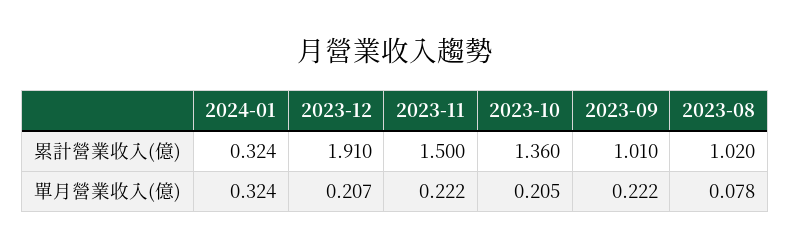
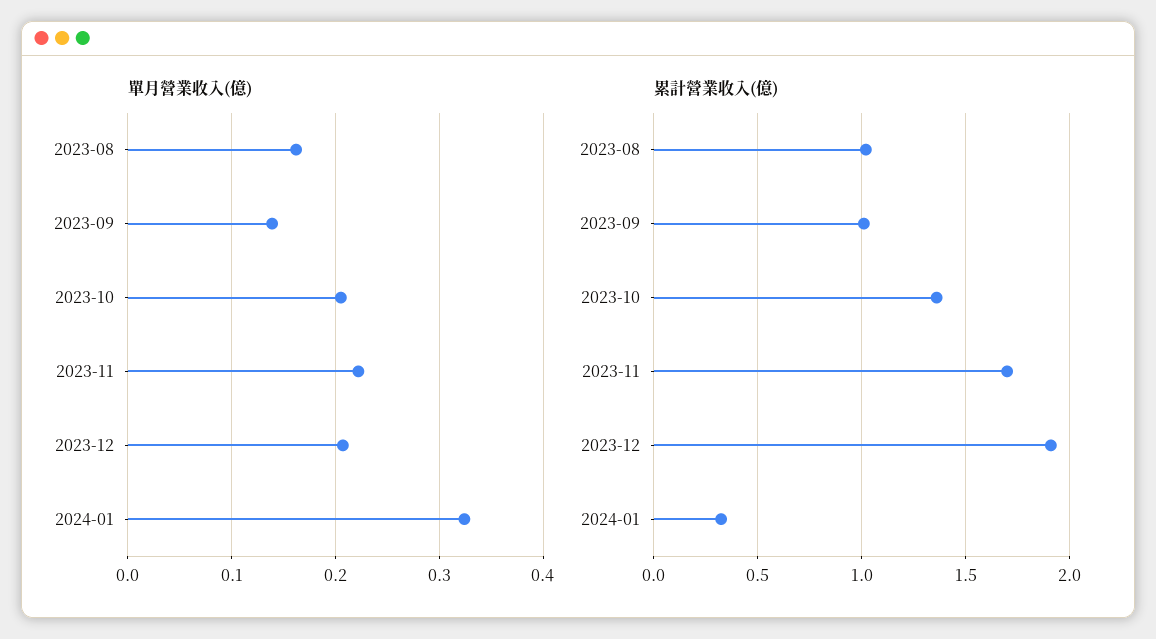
  {
    "累計營業收入(億)": {
      "2024-01": 0.324,
      "2023-12": 1.91,
-     "2023-11": 1.5,
+     "2023-11": 1.7,
      "2023-10": 1.36,
      "2023-09": 1.01,
      "2023-08": 1.02
    },
    "單月營業收入(億)": {
      "2024-01": 0.324,
      "2023-12": 0.207,
      "2023-11": 0.222,
      "2023-10": 0.205,
-     "2023-09": 0.222,
+     "2023-09": 0.14,
-     "2023-08": 0.078
+     "2023-08": 0.16
    }
  }

